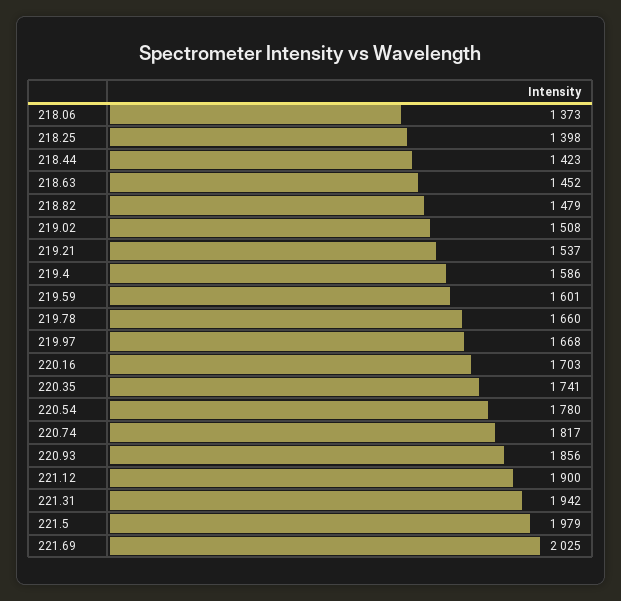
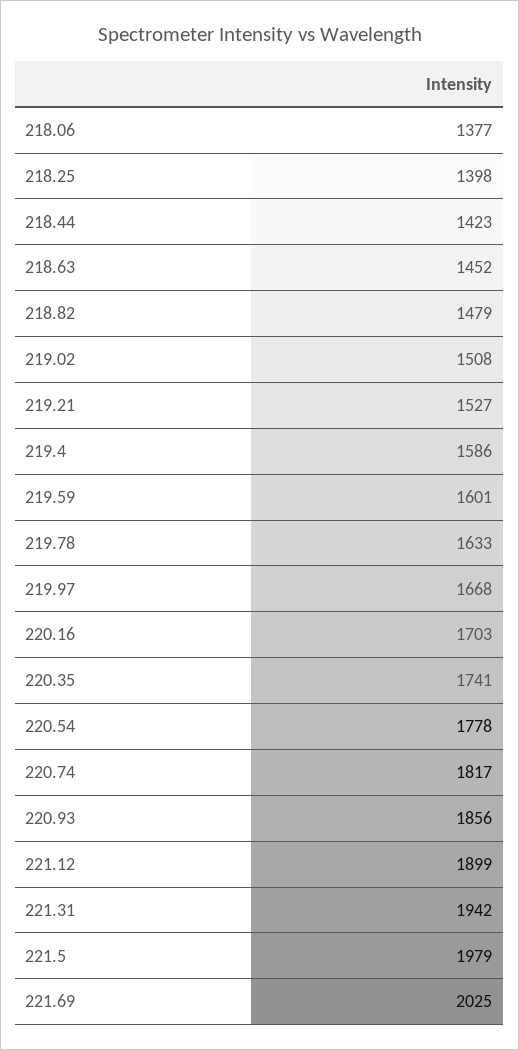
  {
-   "218.06": 1373,
+   "218.06": 1377,
    "218.25": 1398,
    "218.44": 1423,
    "218.63": 1452,
    "218.82": 1479,
    "219.02": 1508,
-   "219.21": 1537,
+   "219.21": 1527,
    "219.4": 1586,
    "219.59": 1601,
-   "219.78": 1660,
+   "219.78": 1633,
    "219.97": 1668,
    "220.16": 1703,
    "220.35": 1741,
-   "220.54": 1780,
+   "220.54": 1778,
    "220.74": 1817,
    "220.93": 1856,
-   "221.12": 1900,
+   "221.12": 1899,
    "221.31": 1942,
    "221.5": 1979,
    "221.69": 2025
  }

